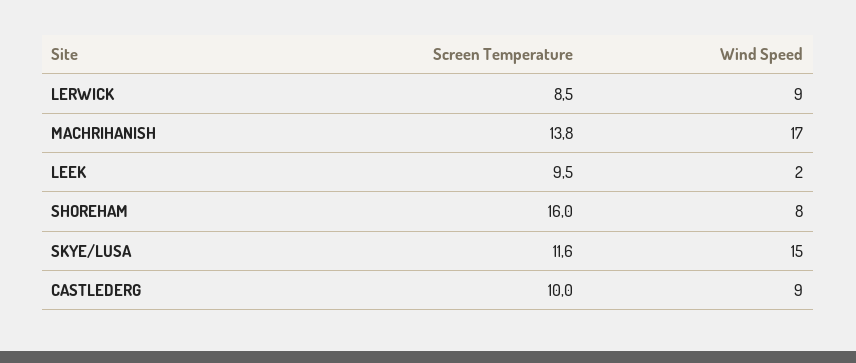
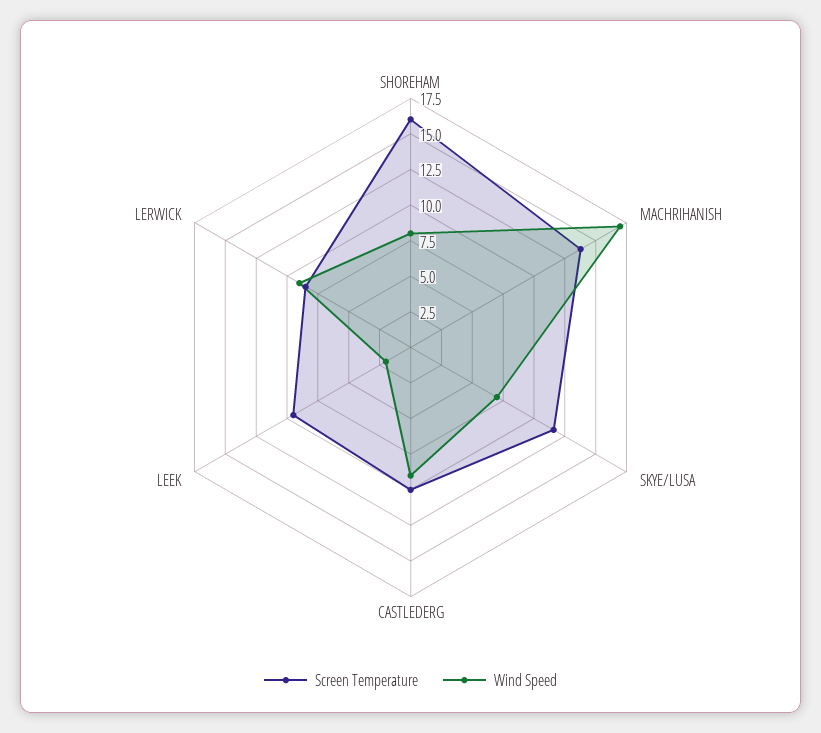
  {
    "Screen Temperature": {
      "LERWICK": 8.5,
      "MACHRIHANISH": 13.8,
      "LEEK": 9.5,
      "SHOREHAM": 16,
      "SKYE/LUSA": 11.6,
      "CASTLEDERG": 10
    },
    "Wind Speed": {
      "LERWICK": 9,
      "MACHRIHANISH": 17,
      "LEEK": 2,
      "SHOREHAM": 8,
-     "SKYE/LUSA": 15,
+     "SKYE/LUSA": 7.5,
      "CASTLEDERG": 9
    }
  }

